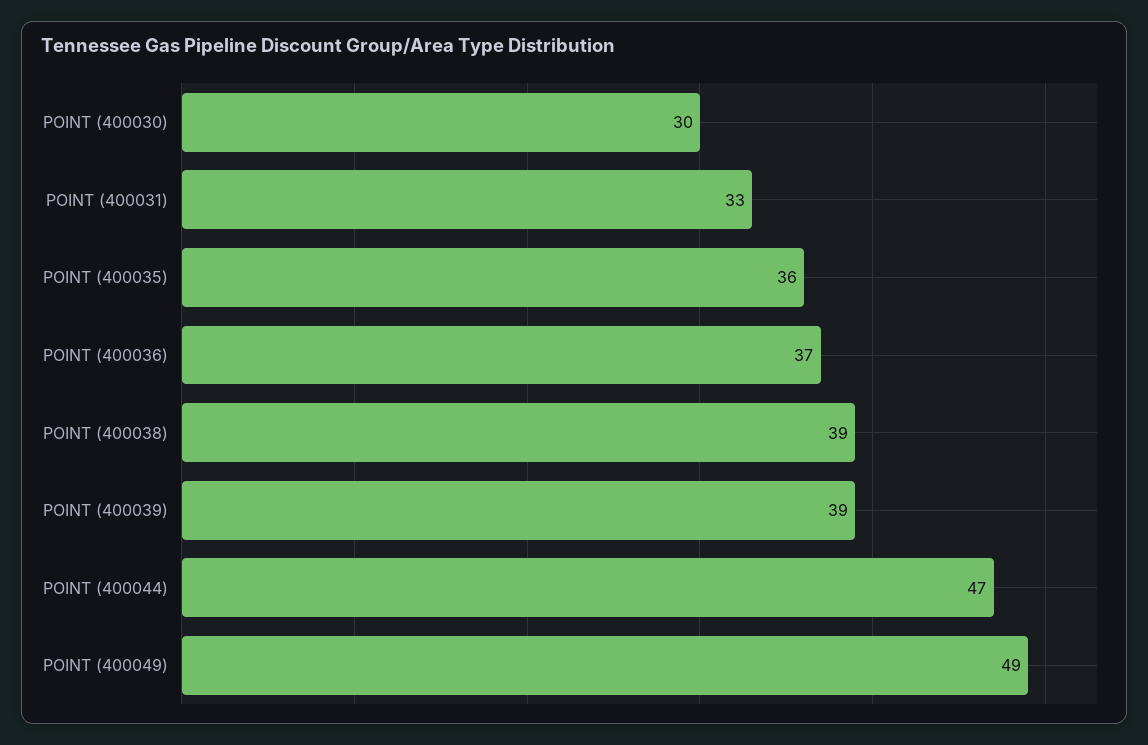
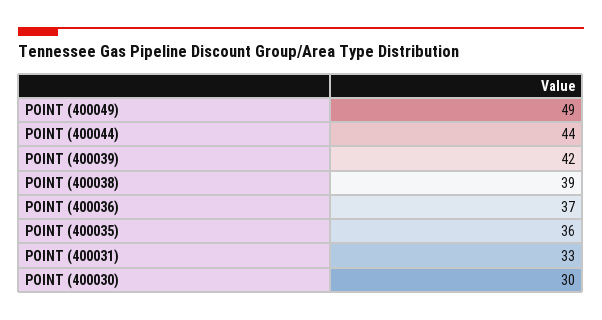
  {
    "POINT (400030)": 30,
    "POINT (400031)": 33,
    "POINT (400035)": 36,
    "POINT (400036)": 37,
    "POINT (400038)": 39,
-   "POINT (400039)": 39,
+   "POINT (400039)": 42,
-   "POINT (400044)": 47,
+   "POINT (400044)": 44,
    "POINT (400049)": 49
  }

